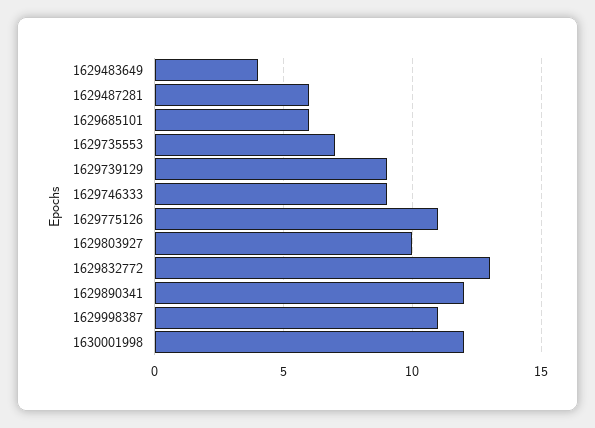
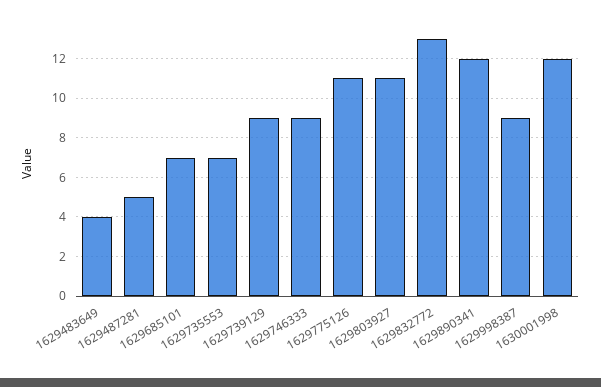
  {
    "1629483649": 4,
-   "1629487281": 6,
+   "1629487281": 5,
-   "1629685101": 6,
+   "1629685101": 7,
    "1629735553": 7,
    "1629739129": 9,
    "1629746333": 9,
    "1629775126": 11,
-   "1629803927": 10,
+   "1629803927": 11,
    "1629832772": 13,
    "1629890341": 12,
-   "1629998387": 11,
+   "1629998387": 9,
    "1630001998": 12
  }

